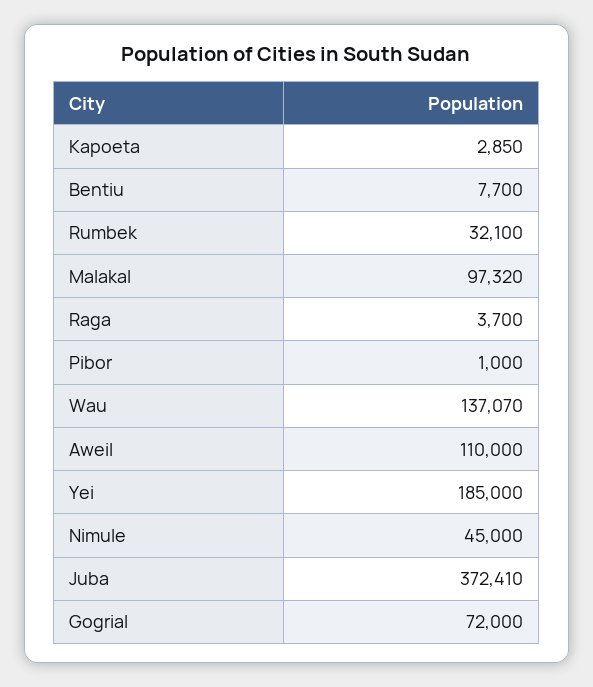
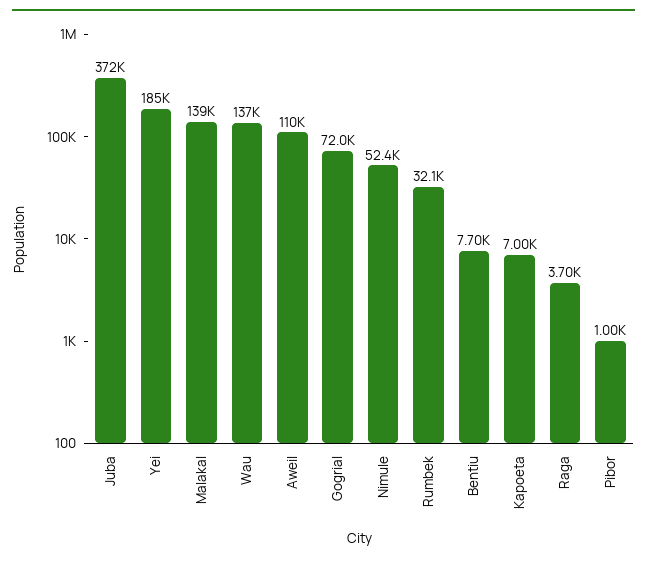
  {
-   "Kapoeta": 2850,
+   "Kapoeta": 7000,
    "Bentiu": 7700,
    "Rumbek": 32100,
-   "Malakal": 97320,
+   "Malakal": 139000,
    "Raga": 3700,
    "Pibor": 1000,
    "Wau": 137070,
    "Aweil": 110000,
    "Yei": 185000,
-   "Nimule": 45000,
+   "Nimule": 52400,
    "Juba": 372410,
    "Gogrial": 72000
  }

